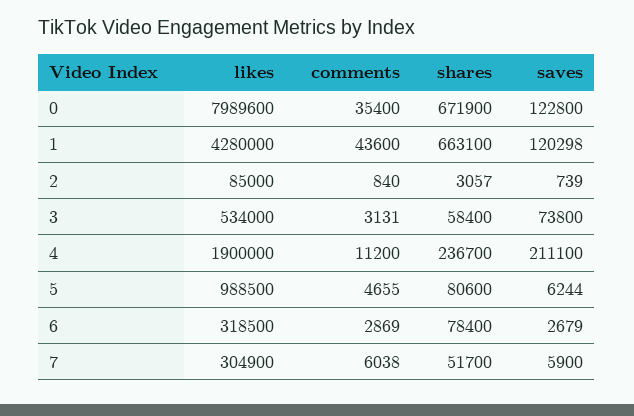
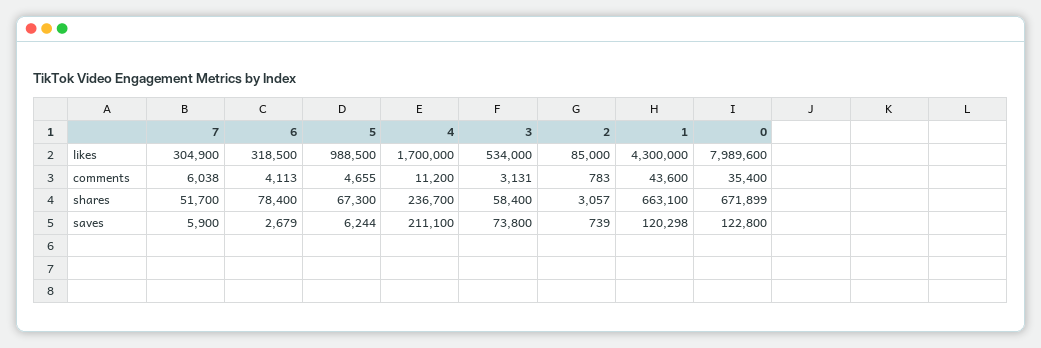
  {
    "likes": {
      "0": 7989600,
-     "1": 4280000,
+     "1": 4300000,
      "2": 85000,
      "3": 534000,
-     "4": 1900000,
+     "4": 1700000,
      "5": 988500,
      "6": 318500,
      "7": 304900
    },
    "comments": {
      "0": 35400,
      "1": 43600,
-     "2": 840,
+     "2": 783,
      "3": 3131,
      "4": 11200,
      "5": 4655,
-     "6": 2869,
+     "6": 4113,
      "7": 6038
    },
    "shares": {
-     "0": 671900,
+     "0": 671899,
      "1": 663100,
      "2": 3057,
      "3": 58400,
      "4": 236700,
-     "5": 80600,
+     "5": 67300,
      "6": 78400,
      "7": 51700
    },
    "saves": {
      "0": 122800,
      "1": 120298,
      "2": 739,
      "3": 73800,
      "4": 211100,
      "5": 6244,
      "6": 2679,
      "7": 5900
    }
  }

